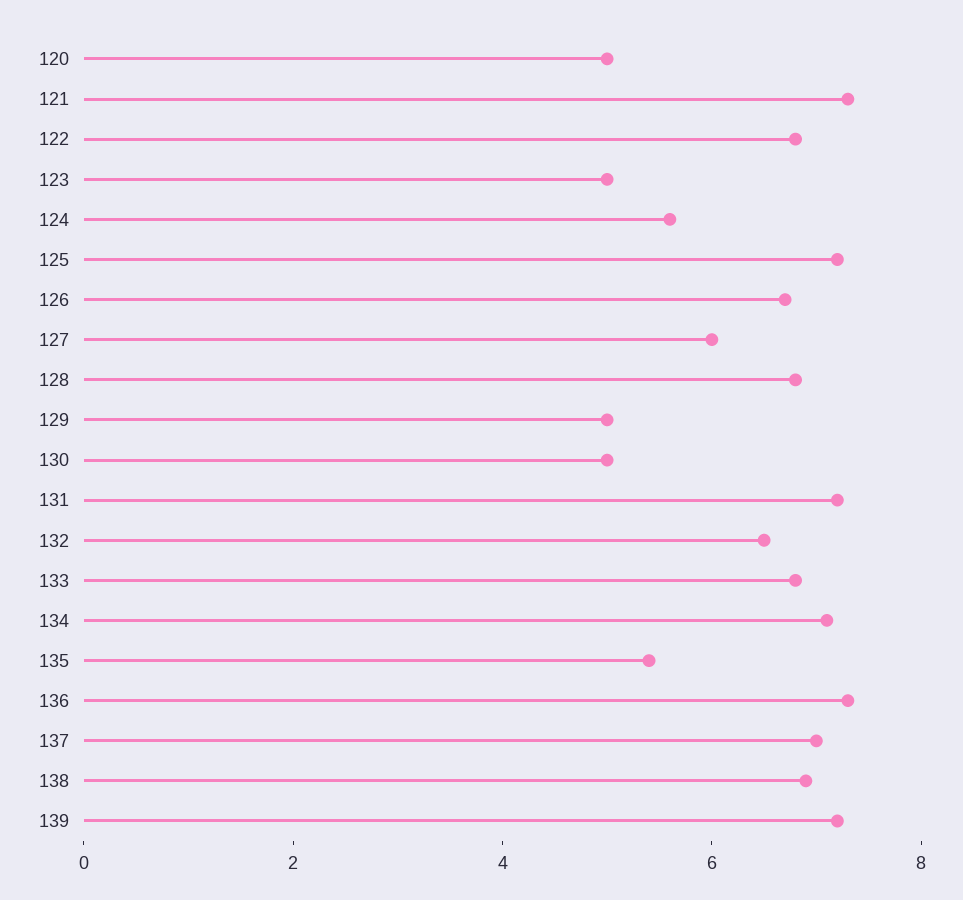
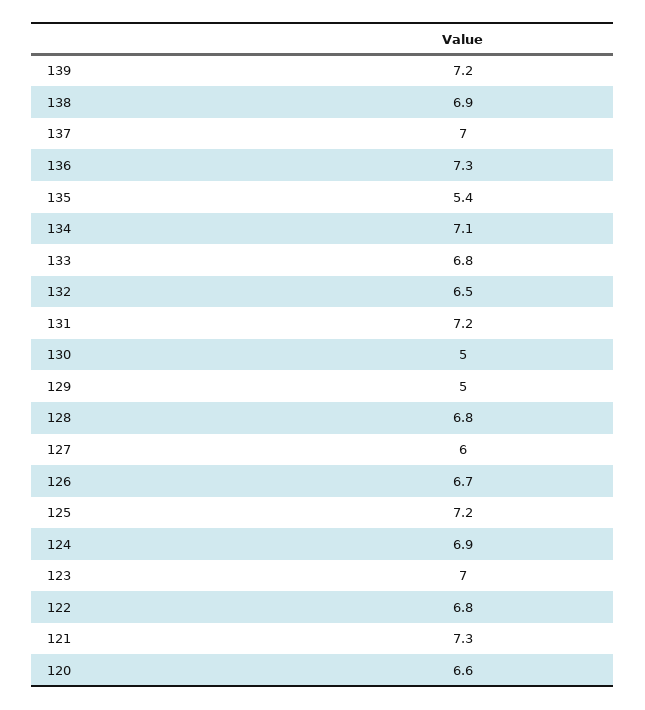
  {
-   "120": 5,
+   "120": 6.6,
    "121": 7.3,
    "122": 6.8,
-   "123": 5,
+   "123": 7,
-   "124": 5.5,
+   "124": 6.9,
    "125": 7.2,
    "126": 6.7,
    "127": 6,
    "128": 6.8,
    "129": 5,
    "130": 5,
    "131": 7.2,
    "132": 6.5,
    "133": 6.8,
    "134": 7.1,
    "135": 5.4,
    "136": 7.3,
    "137": 7,
    "138": 6.9,
    "139": 7.2
  }

